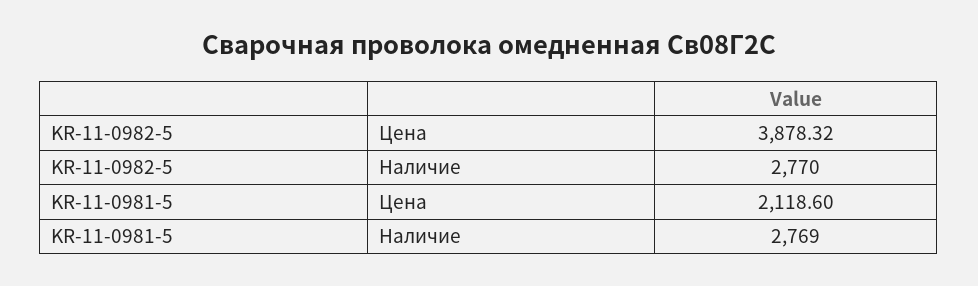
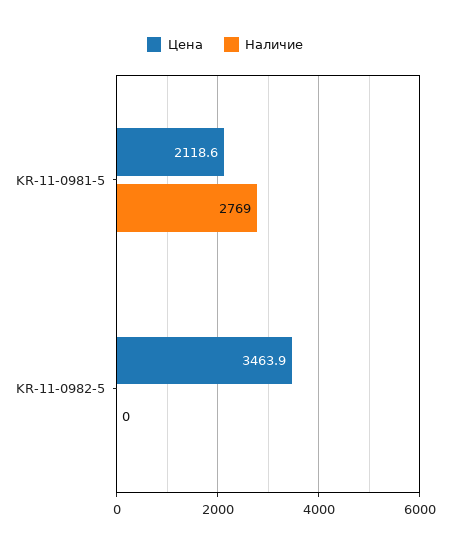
  {
    "Цена": {
-     "KR-11-0982-5": 3878.32,
+     "KR-11-0982-5": 3463.9,
      "KR-11-0981-5": 2118.6
    },
    "Наличие": {
-     "KR-11-0982-5": 2770,
+     "KR-11-0982-5": 0,
      "KR-11-0981-5": 2769
    }
  }

